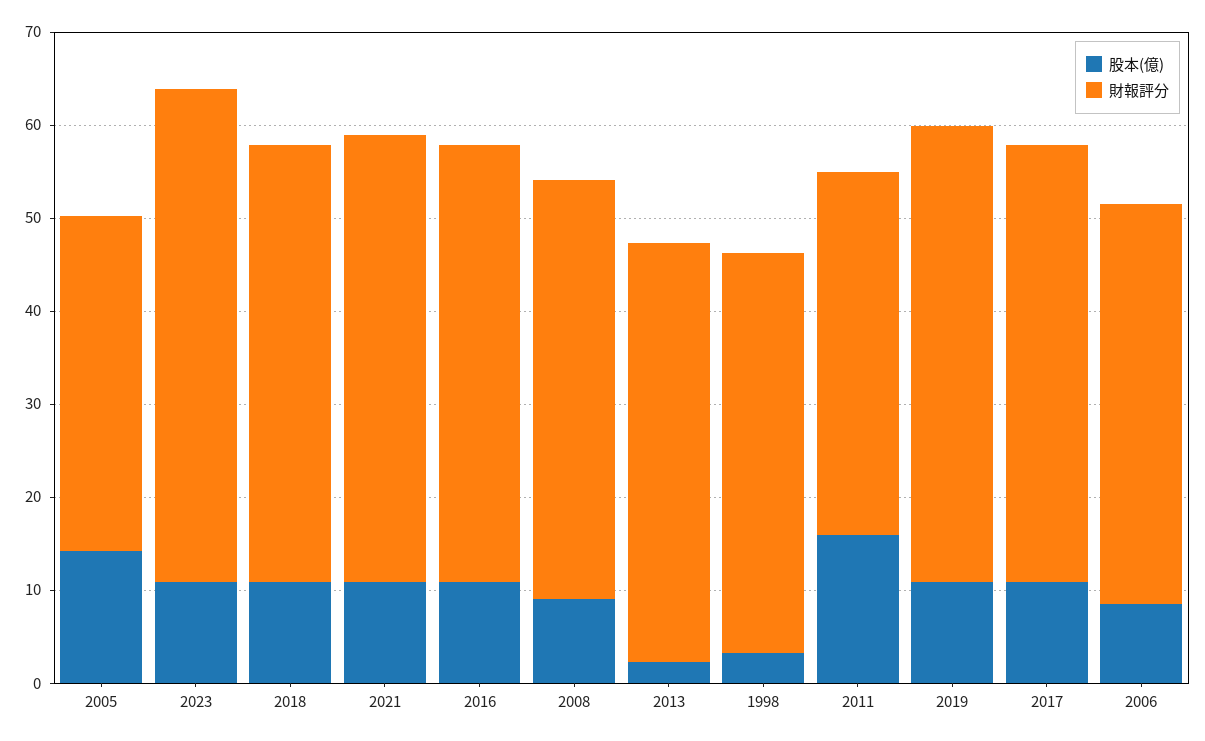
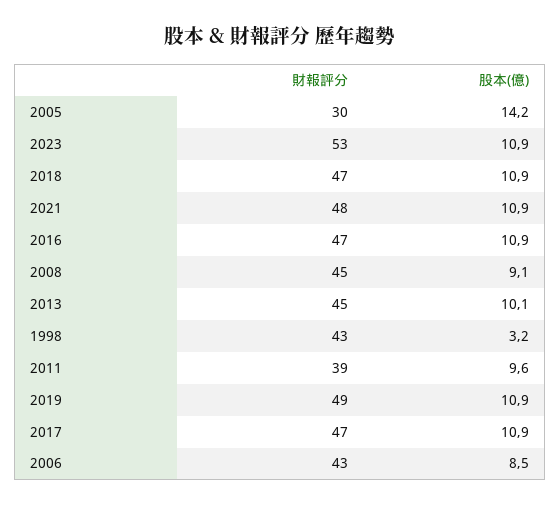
  {
    "股本(億)": {
      "2005": 14.2,
      "2023": 10.9,
      "2018": 10.9,
      "2021": 10.9,
      "2016": 10.9,
      "2008": 9.1,
-     "2013": 2,
+     "2013": 10.1,
      "1998": 3.2,
-     "2011": 16,
+     "2011": 9.6,
      "2019": 10.9,
      "2017": 10.9,
      "2006": 8.5
    },
    "財報評分": {
-     "2005": 36,
+     "2005": 30,
      "2023": 53,
      "2018": 47,
      "2021": 48,
      "2016": 47,
      "2008": 45,
      "2013": 45,
      "1998": 43,
      "2011": 39,
      "2019": 49,
      "2017": 47,
      "2006": 43
    }
  }

